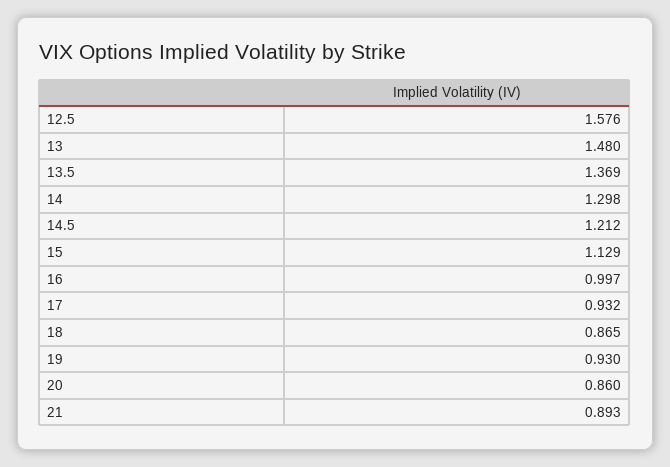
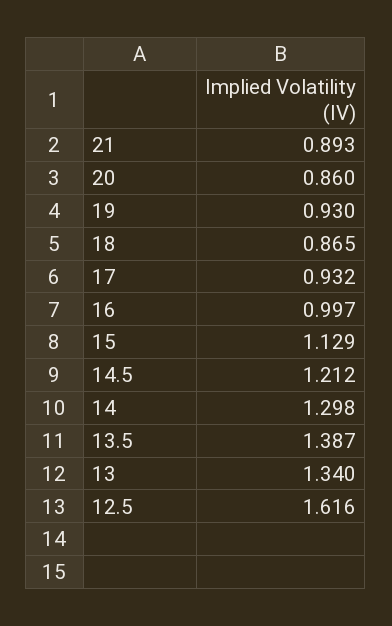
  {
-   "12.5": 1.576,
+   "12.5": 1.616,
-   "13": 1.48,
+   "13": 1.34,
-   "13.5": 1.369,
+   "13.5": 1.387,
    "14": 1.298,
    "14.5": 1.212,
    "15": 1.129,
    "16": 0.997,
    "17": 0.932,
    "18": 0.865,
    "19": 0.93,
    "20": 0.86,
    "21": 0.893
  }

